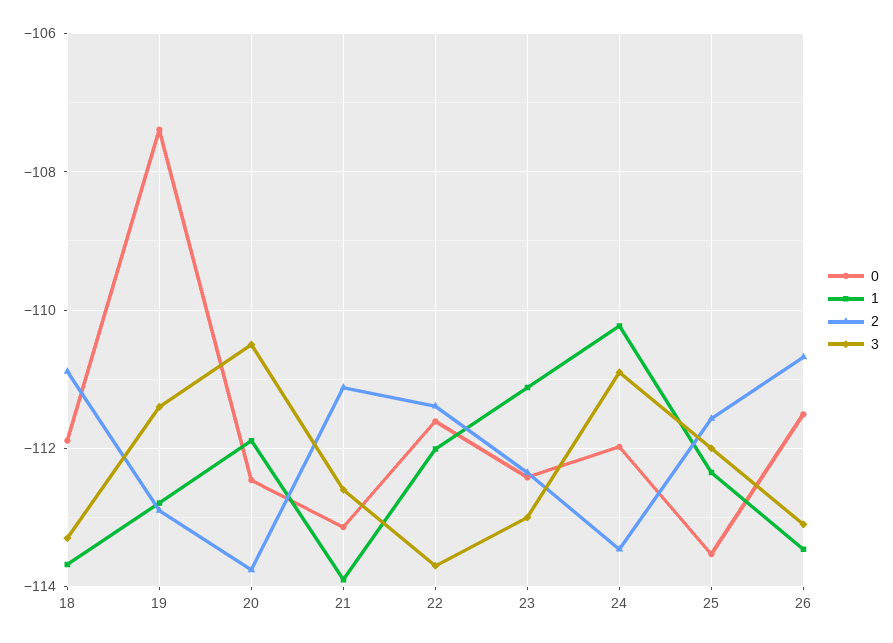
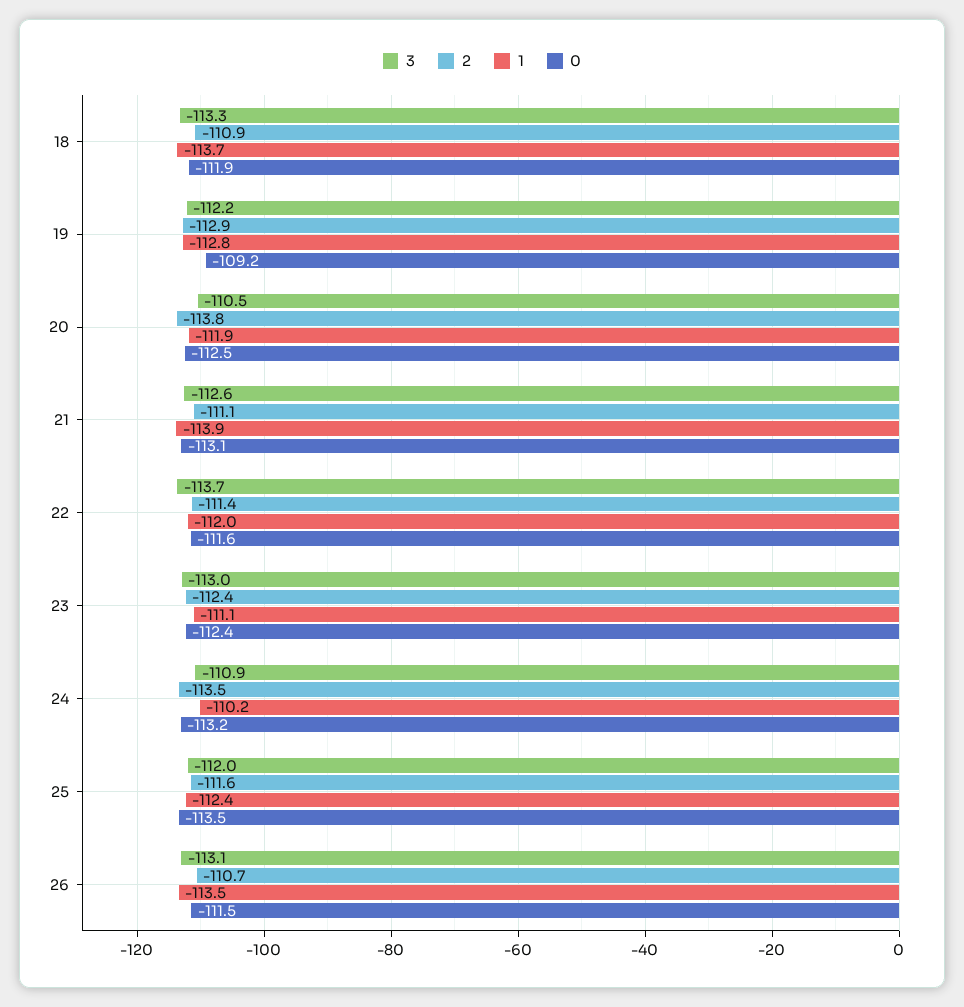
  {
    "0": {
      "18": -111.9,
-     "19": -107.4,
+     "19": -109.2,
      "20": -112.5,
      "21": -113.1,
      "22": -111.6,
      "23": -112.4,
-     "24": -112,
+     "24": -113.2,
      "25": -113.5,
      "26": -111.5
    },
    "1": {
      "18": -113.7,
      "19": -112.8,
      "20": -111.9,
      "21": -113.9,
      "22": -112,
      "23": -111.1,
      "24": -110.2,
      "25": -112.4,
      "26": -113.5
    },
    "2": {
      "18": -110.9,
      "19": -112.9,
      "20": -113.8,
      "21": -111.1,
      "22": -111.4,
      "23": -112.4,
      "24": -113.5,
      "25": -111.6,
      "26": -110.7
    },
    "3": {
      "18": -113.3,
-     "19": -111.4,
+     "19": -112.2,
      "20": -110.5,
      "21": -112.6,
      "22": -113.7,
      "23": -113,
      "24": -110.9,
      "25": -112,
      "26": -113.1
    }
  }

